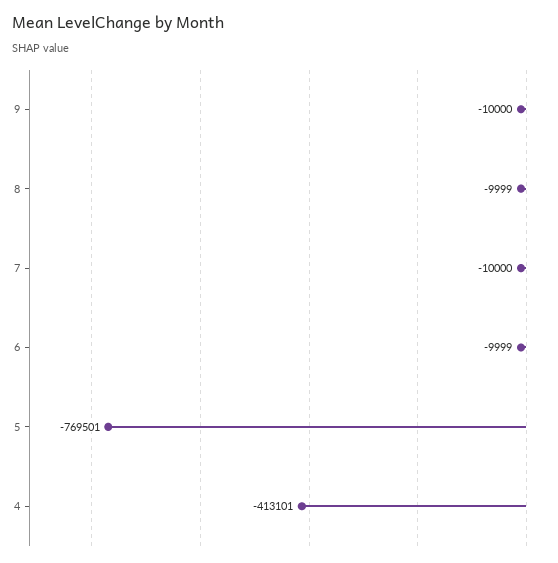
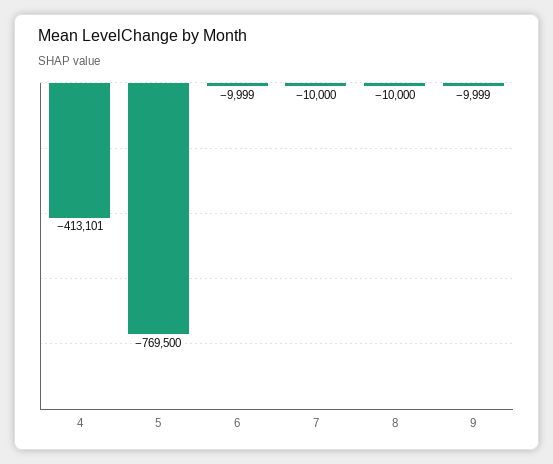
  {
-   "9": -10000,
+   "9": -9999,
-   "8": -9999,
+   "8": -10000,
    "7": -10000,
    "6": -9999,
-   "5": -769501,
+   "5": -769500,
    "4": -413101
  }

